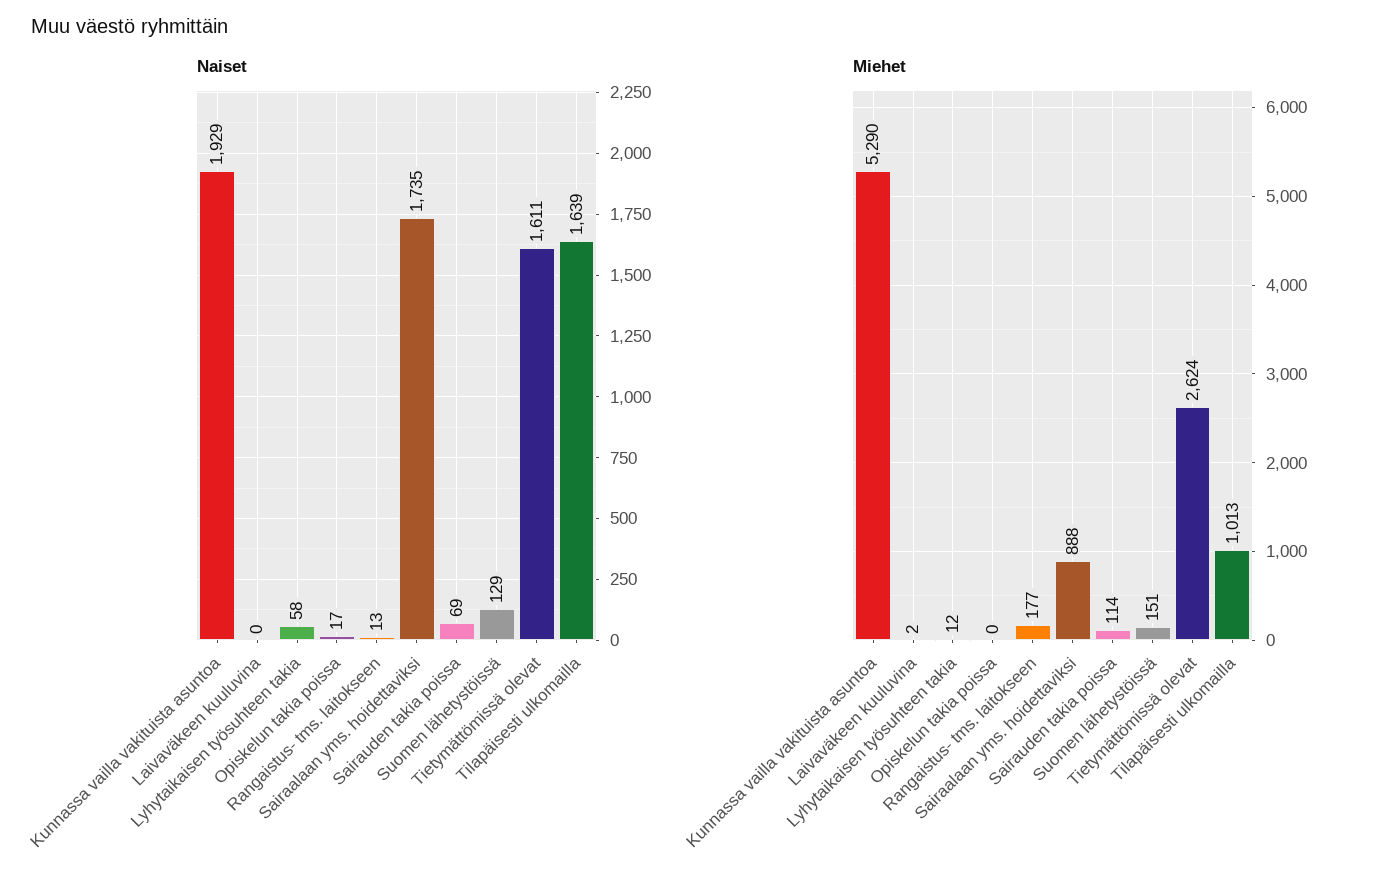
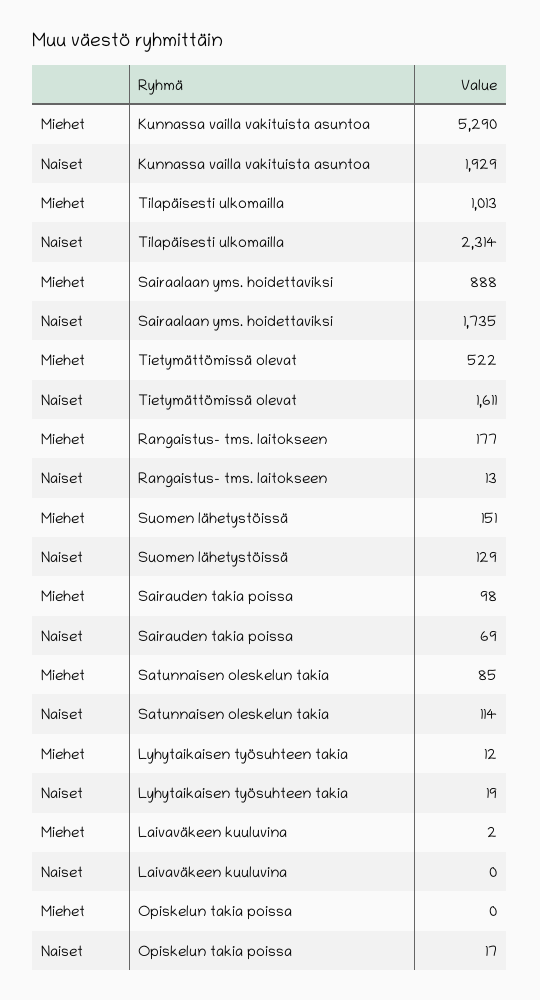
  {
    "Naiset": {
      "Kunnassa vailla vakituista asuntoa": 1929,
      "Laivaväkeen kuuluvina": 0,
-     "Lyhytaikaisen työsuhteen takia": 58,
+     "Lyhytaikaisen työsuhteen takia": 19,
      "Opiskelun takia poissa": 17,
      "Rangaistus- tms. laitokseen": 13,
      "Sairaalaan yms. hoidettaviksi": 1735,
      "Sairauden takia poissa": 69,
      "Suomen lähetystöissä": 129,
      "Tietymättömissä olevat": 1611,
-     "Tilapäisesti ulkomailla": 1639
+     "Tilapäisesti ulkomailla": 2314,
+     "Satunnaisen oleskelun takia": 114
    },
    "Miehet": {
      "Kunnassa vailla vakituista asuntoa": 5290,
      "Laivaväkeen kuuluvina": 2,
      "Lyhytaikaisen työsuhteen takia": 12,
      "Opiskelun takia poissa": 0,
      "Rangaistus- tms. laitokseen": 177,
      "Sairaalaan yms. hoidettaviksi": 888,
-     "Sairauden takia poissa": 114,
+     "Sairauden takia poissa": 98,
      "Suomen lähetystöissä": 151,
-     "Tietymättömissä olevat": 2624,
+     "Tietymättömissä olevat": 522,
-     "Tilapäisesti ulkomailla": 1013
+     "Tilapäisesti ulkomailla": 1013,
+     "Satunnaisen oleskelun takia": 85
    }
  }

